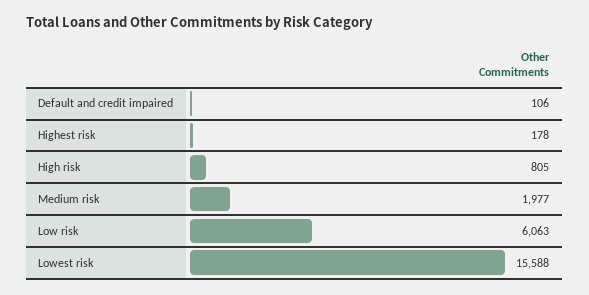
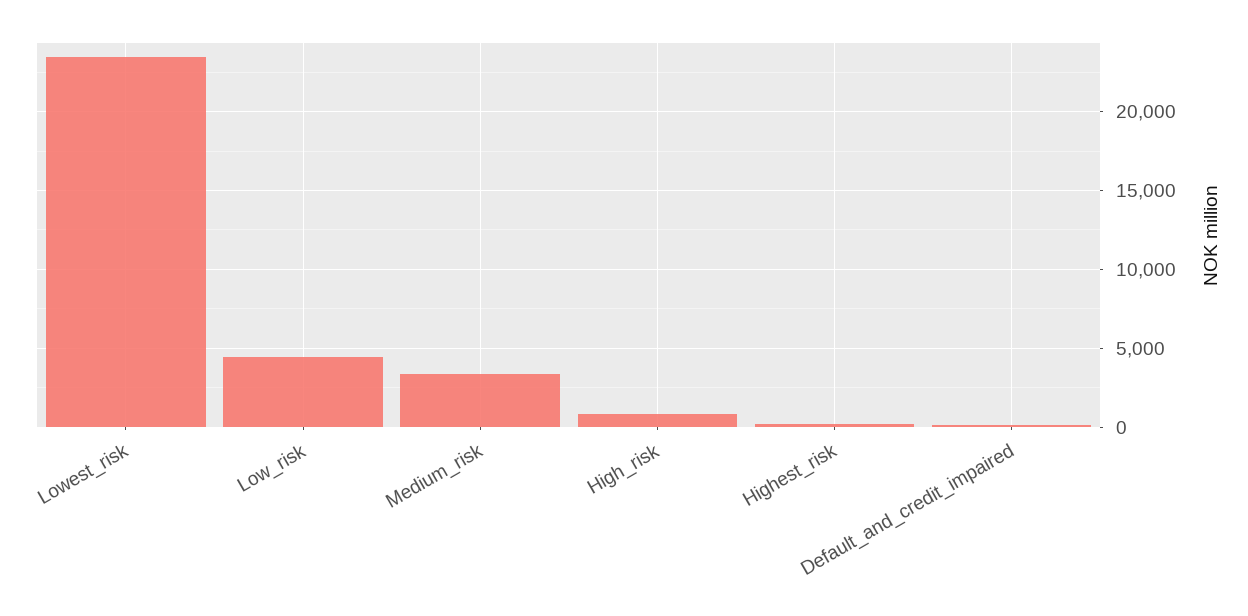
  {
    "Default and credit impaired": 106,
    "Highest risk": 178,
    "High risk": 805,
-   "Medium risk": 1977,
+   "Medium risk": 3500,
-   "Low risk": 6063,
+   "Low risk": 4500,
-   "Lowest risk": 15588
+   "Lowest risk": 23500
  }

